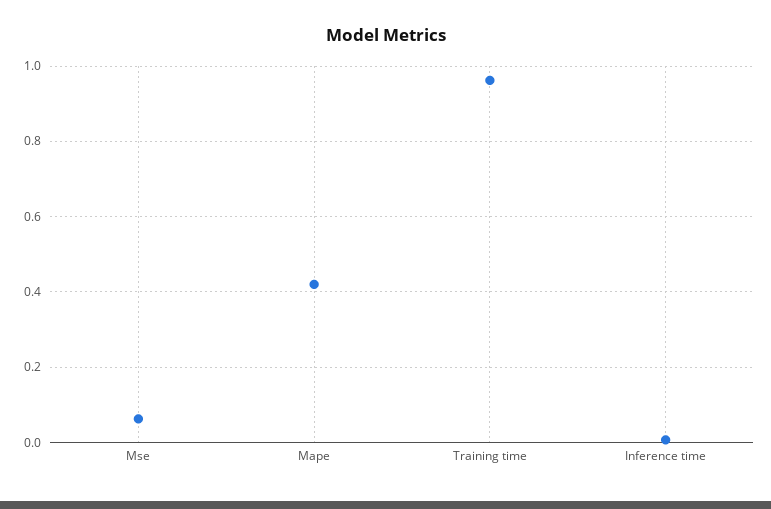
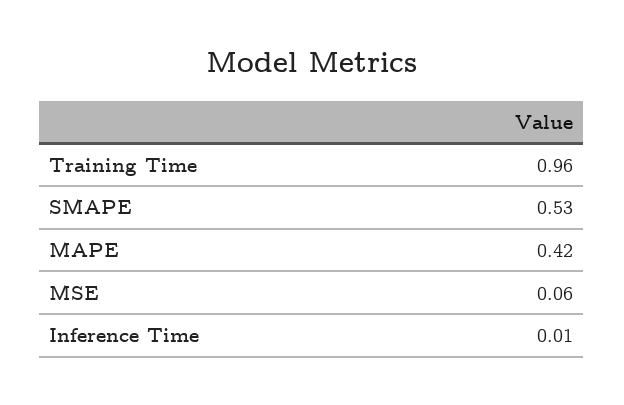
  {
    "Mse": 0.06,
    "Mape": 0.42,
    "Training time": 0.96,
-   "Inference time": 0.01
+   "Inference time": 0.01,
+   "SMAPE": 0.53
  }

